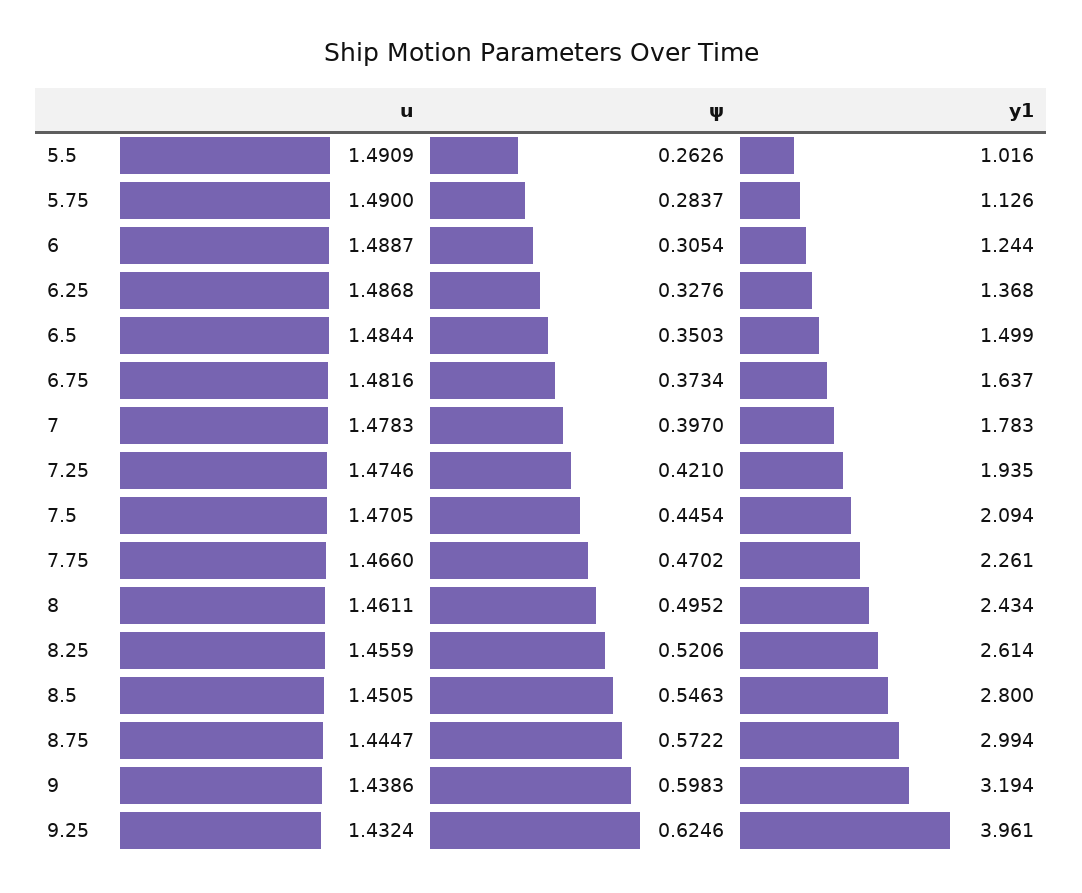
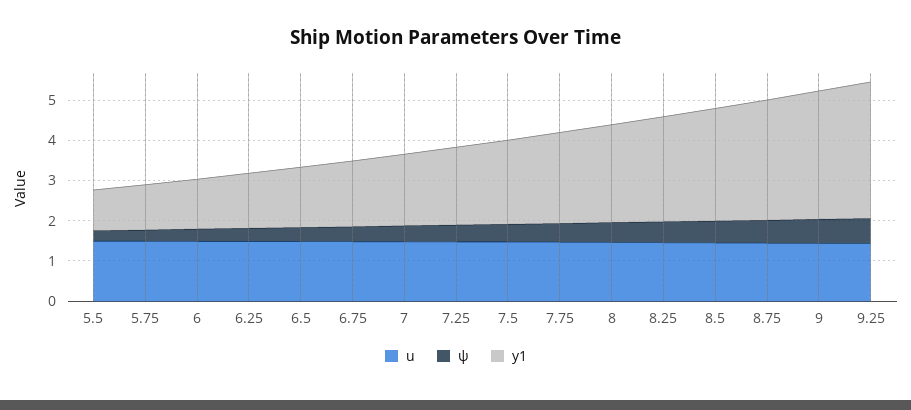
  {
    "u": {
      "5.5": 1.4909,
      "5.75": 1.49,
      "6": 1.4887,
      "6.25": 1.4868,
      "6.5": 1.4844,
      "6.75": 1.4816,
      "7": 1.4783,
      "7.25": 1.4746,
      "7.5": 1.4705,
      "7.75": 1.466,
      "8": 1.4611,
      "8.25": 1.4559,
      "8.5": 1.4505,
      "8.75": 1.4447,
      "9": 1.4386,
      "9.25": 1.4324
    },
    "ψ": {
      "5.5": 0.2626,
      "5.75": 0.2837,
      "6": 0.3054,
      "6.25": 0.3276,
      "6.5": 0.3503,
      "6.75": 0.3734,
      "7": 0.397,
      "7.25": 0.421,
      "7.5": 0.4454,
      "7.75": 0.4702,
      "8": 0.4952,
      "8.25": 0.5206,
      "8.5": 0.5463,
      "8.75": 0.5722,
      "9": 0.5983,
      "9.25": 0.6246
    },
    "y1": {
      "5.5": 1.016,
      "5.75": 1.126,
      "6": 1.244,
      "6.25": 1.368,
      "6.5": 1.499,
      "6.75": 1.637,
      "7": 1.783,
      "7.25": 1.935,
      "7.5": 2.094,
      "7.75": 2.261,
      "8": 2.434,
      "8.25": 2.614,
      "8.5": 2.8,
      "8.75": 2.994,
      "9": 3.194,
-     "9.25": 3.961
+     "9.25": 3.4
    }
  }

